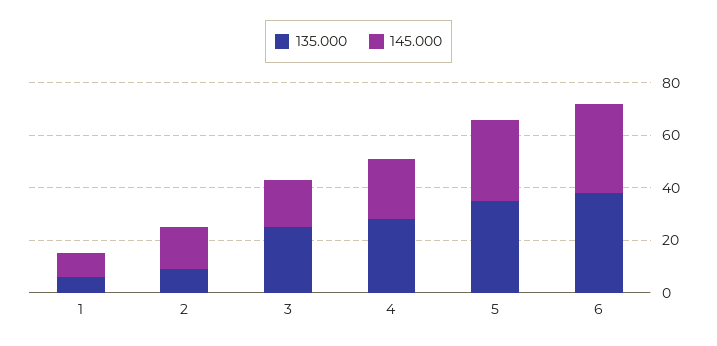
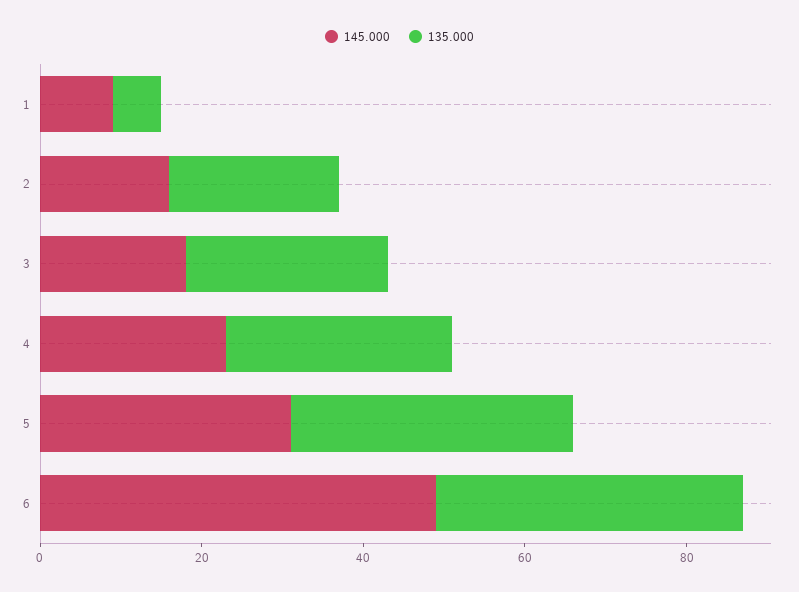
  {
    "135.000": {
      "1": 5,
-     "2": 10,
+     "2": 20,
      "3": 25,
      "4": 30,
      "5": 35,
      "6": 40
    },
    "145.000": {
      "1": 10,
      "2": 15,
      "3": 20,
      "4": 25,
      "5": 30,
-     "6": 35
+     "6": 50
    }
  }

